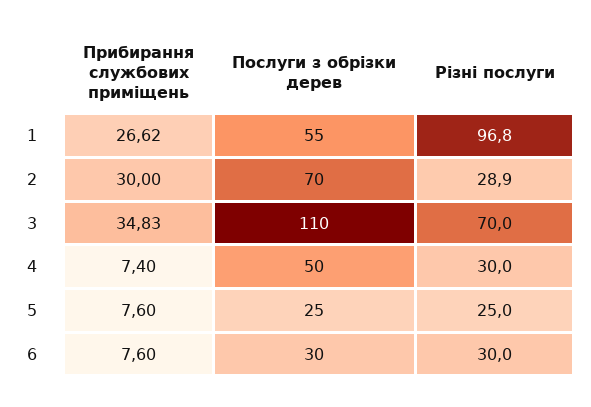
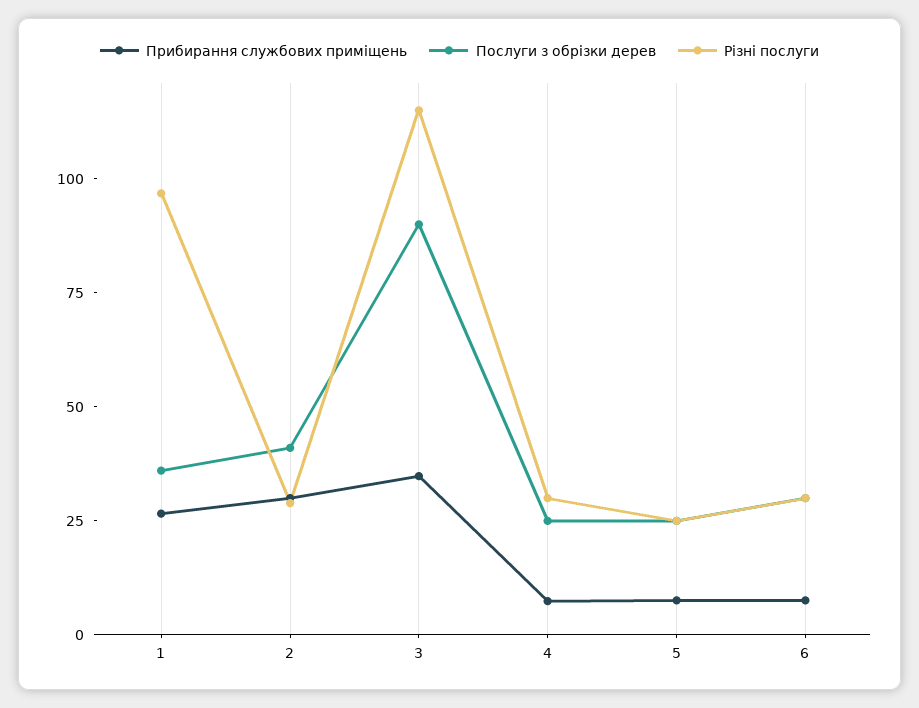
  {
    "Прибирання службових приміщень": {
      "1": 26.62,
      "2": 30,
      "3": 34.83,
      "4": 7.4,
      "5": 7.6,
      "6": 7.6
    },
    "Послуги з обрізки дерев": {
-     "1": 55,
+     "1": 35,
-     "2": 70,
+     "2": 40,
-     "3": 110,
+     "3": 90,
-     "4": 50,
+     "4": 25,
      "5": 25,
      "6": 30
    },
    "Різні послуги": {
      "1": 96.8,
      "2": 28.9,
-     "3": 70,
+     "3": 115,
      "4": 30,
      "5": 25,
      "6": 30
    }
  }

